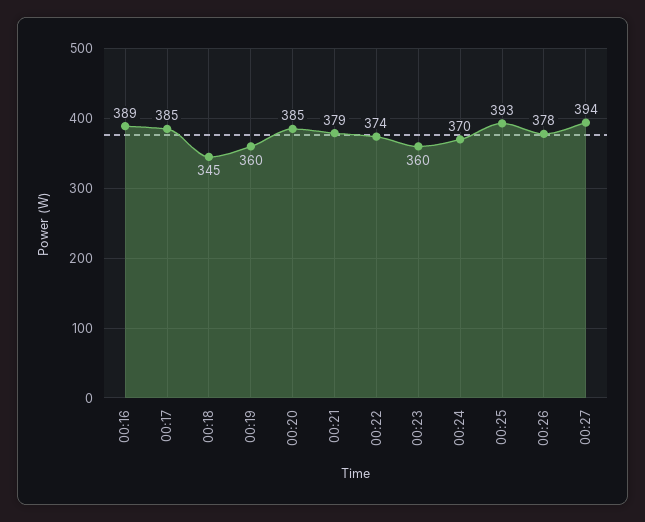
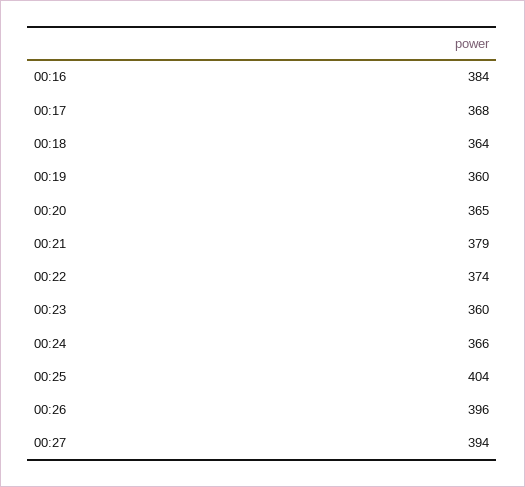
  {
-   "00:16": 389,
+   "00:16": 384,
-   "00:17": 385,
+   "00:17": 368,
-   "00:18": 345,
+   "00:18": 364,
    "00:19": 360,
-   "00:20": 385,
+   "00:20": 365,
    "00:21": 379,
    "00:22": 374,
    "00:23": 360,
-   "00:24": 370,
+   "00:24": 366,
-   "00:25": 393,
+   "00:25": 404,
-   "00:26": 378,
+   "00:26": 396,
    "00:27": 394
  }

